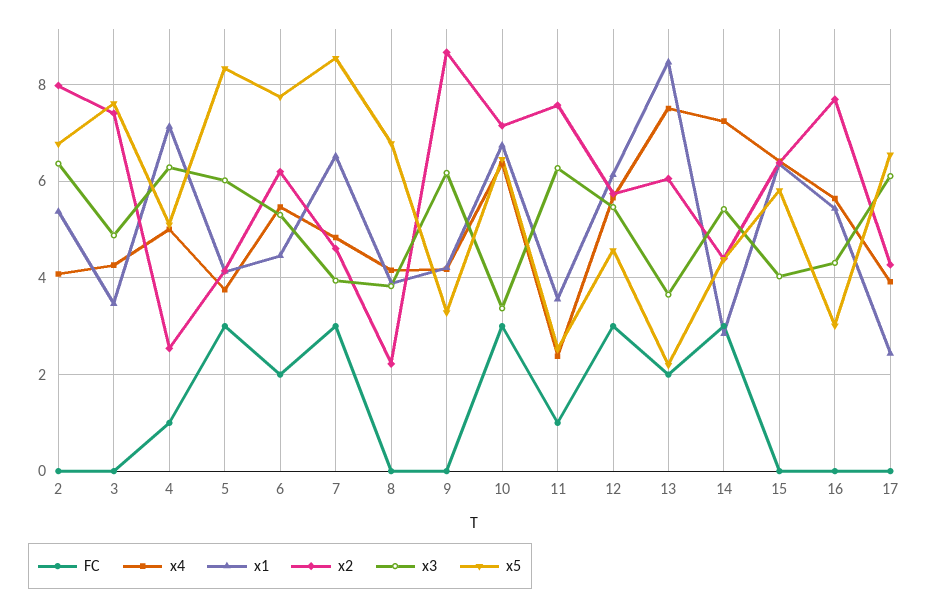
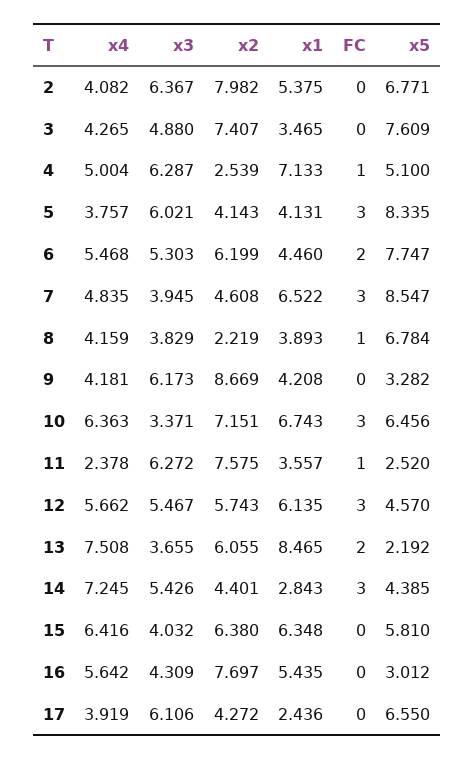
  {
    "FC": {
      "2": 0,
      "3": 0,
      "4": 1,
      "5": 3,
      "6": 2,
      "7": 3,
-     "8": 0,
+     "8": 1,
      "9": 0,
      "10": 3,
      "11": 1,
      "12": 3,
      "13": 2,
      "14": 3,
      "15": 0,
      "16": 0,
      "17": 0
    },
    "x4": {
      "2": 4.082,
      "3": 4.265,
      "4": 5.004,
      "5": 3.757,
      "6": 5.468,
      "7": 4.835,
      "8": 4.159,
      "9": 4.181,
      "10": 6.363,
      "11": 2.378,
      "12": 5.662,
      "13": 7.508,
      "14": 7.245,
      "15": 6.416,
      "16": 5.642,
      "17": 3.919
    },
    "x1": {
      "2": 5.375,
      "3": 3.465,
      "4": 7.133,
      "5": 4.131,
      "6": 4.46,
      "7": 6.522,
      "8": 3.893,
      "9": 4.208,
      "10": 6.743,
      "11": 3.557,
      "12": 6.135,
      "13": 8.465,
      "14": 2.843,
      "15": 6.348,
      "16": 5.435,
      "17": 2.436
    },
    "x2": {
      "2": 7.982,
      "3": 7.407,
      "4": 2.539,
      "5": 4.143,
      "6": 6.199,
      "7": 4.608,
      "8": 2.219,
      "9": 8.669,
      "10": 7.151,
      "11": 7.575,
      "12": 5.743,
      "13": 6.055,
      "14": 4.401,
      "15": 6.38,
      "16": 7.697,
      "17": 4.272
    },
    "x3": {
      "2": 6.367,
      "3": 4.88,
      "4": 6.287,
      "5": 6.021,
      "6": 5.303,
      "7": 3.945,
      "8": 3.829,
      "9": 6.173,
      "10": 3.371,
      "11": 6.272,
      "12": 5.467,
      "13": 3.655,
      "14": 5.426,
      "15": 4.032,
      "16": 4.309,
      "17": 6.106
    },
    "x5": {
      "2": 6.771,
      "3": 7.609,
      "4": 5.1,
      "5": 8.335,
      "6": 7.747,
      "7": 8.547,
      "8": 6.784,
      "9": 3.282,
      "10": 6.456,
      "11": 2.52,
      "12": 4.57,
      "13": 2.192,
      "14": 4.385,
      "15": 5.81,
      "16": 3.012,
      "17": 6.55
    }
  }

